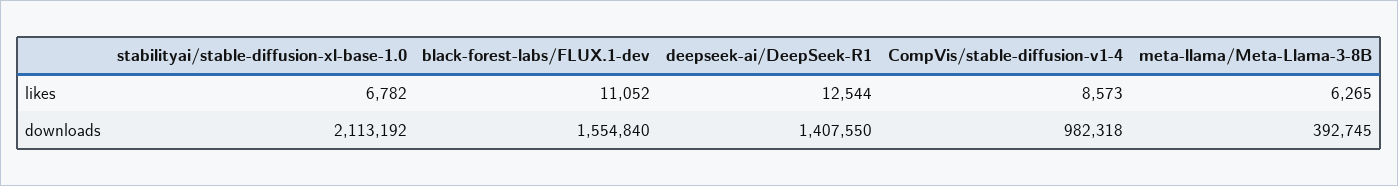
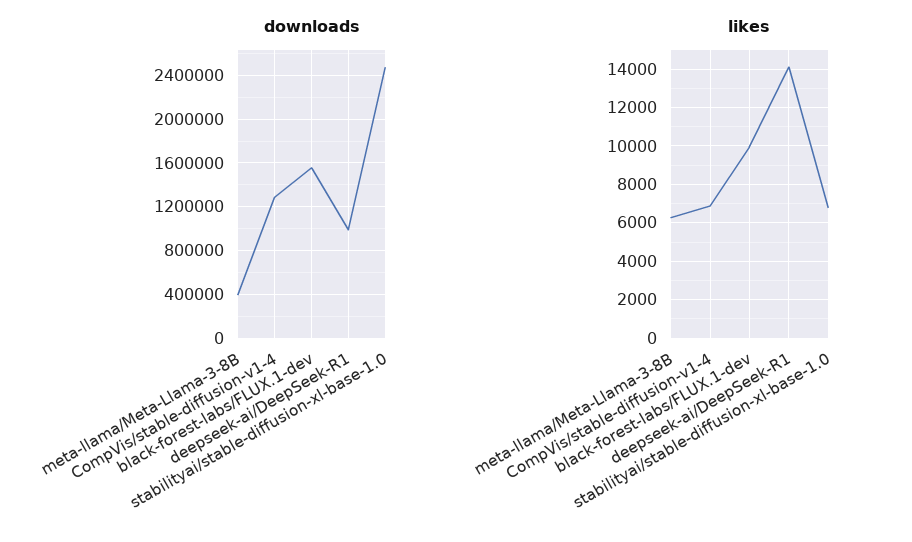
  {
    "likes": {
      "stabilityai/stable-diffusion-xl-base-1.0": 6782,
-     "black-forest-labs/FLUX.1-dev": 11052,
+     "black-forest-labs/FLUX.1-dev": 10000,
-     "deepseek-ai/DeepSeek-R1": 12544,
+     "deepseek-ai/DeepSeek-R1": 14000,
-     "CompVis/stable-diffusion-v1-4": 8573,
+     "CompVis/stable-diffusion-v1-4": 7000,
      "meta-llama/Meta-Llama-3-8B": 6265
    },
    "downloads": {
-     "stabilityai/stable-diffusion-xl-base-1.0": 2113192,
+     "stabilityai/stable-diffusion-xl-base-1.0": 2500000,
      "black-forest-labs/FLUX.1-dev": 1554840,
-     "deepseek-ai/DeepSeek-R1": 1407550,
+     "deepseek-ai/DeepSeek-R1": 1000000,
-     "CompVis/stable-diffusion-v1-4": 982318,
+     "CompVis/stable-diffusion-v1-4": 1300000,
      "meta-llama/Meta-Llama-3-8B": 392745
    }
  }

